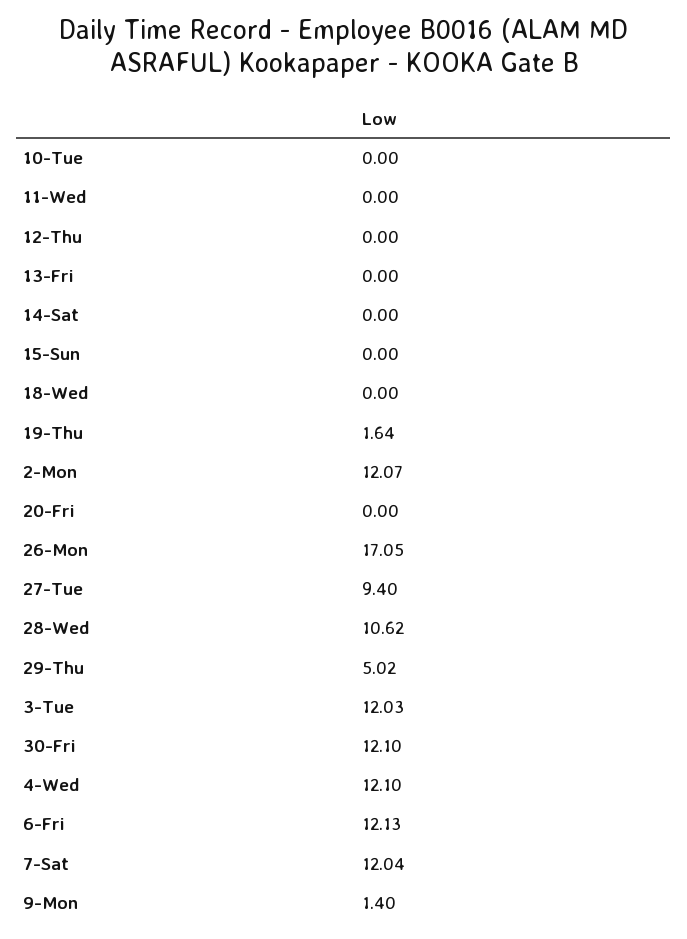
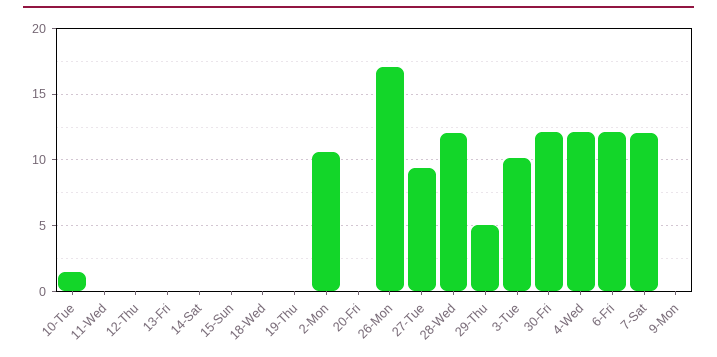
  {
-   "10-Tue": 0,
+   "10-Tue": 1.5,
    "11-Wed": 0,
    "12-Thu": 0,
    "13-Fri": 0,
    "14-Sat": 0,
    "15-Sun": 0,
    "18-Wed": 0,
-   "19-Thu": 1.64,
+   "19-Thu": 0,
-   "2-Mon": 12.07,
+   "2-Mon": 10.5,
    "20-Fri": 0,
    "26-Mon": 17.05,
    "27-Tue": 9.4,
-   "28-Wed": 10.62,
+   "28-Wed": 12,
    "29-Thu": 5.02,
-   "3-Tue": 12.03,
+   "3-Tue": 10,
    "30-Fri": 12.1,
    "4-Wed": 12.1,
    "6-Fri": 12.13,
    "7-Sat": 12.04,
-   "9-Mon": 1.4
+   "9-Mon": 0
  }

